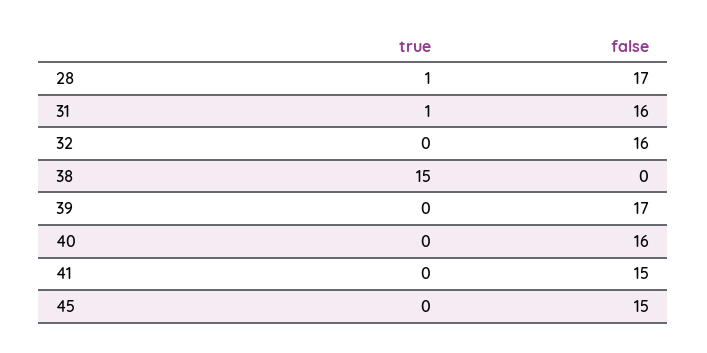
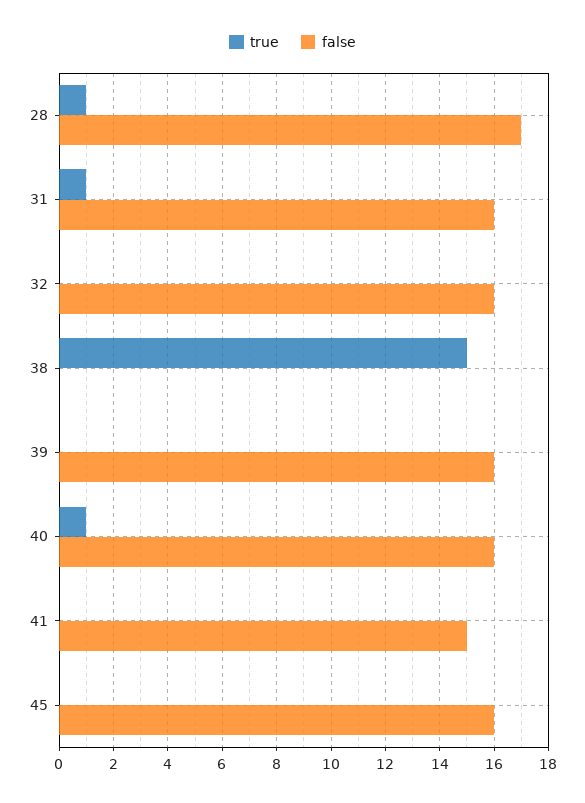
  {
    "true": {
      "28": 1,
      "31": 1,
      "32": 0,
      "38": 15,
      "39": 0,
-     "40": 0,
+     "40": 1,
      "41": 0,
      "45": 0
    },
    "false": {
      "28": 17,
      "31": 16,
      "32": 16,
      "38": 0,
-     "39": 17,
+     "39": 16,
      "40": 16,
      "41": 15,
-     "45": 15
+     "45": 16
    }
  }

